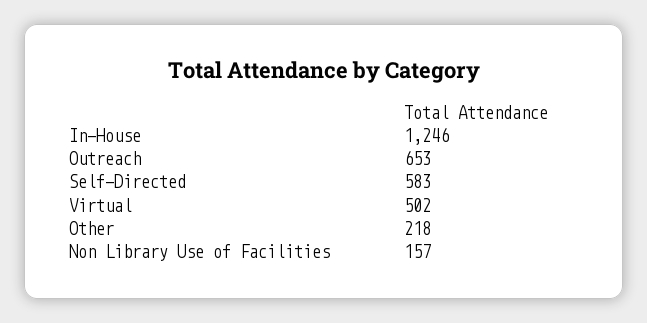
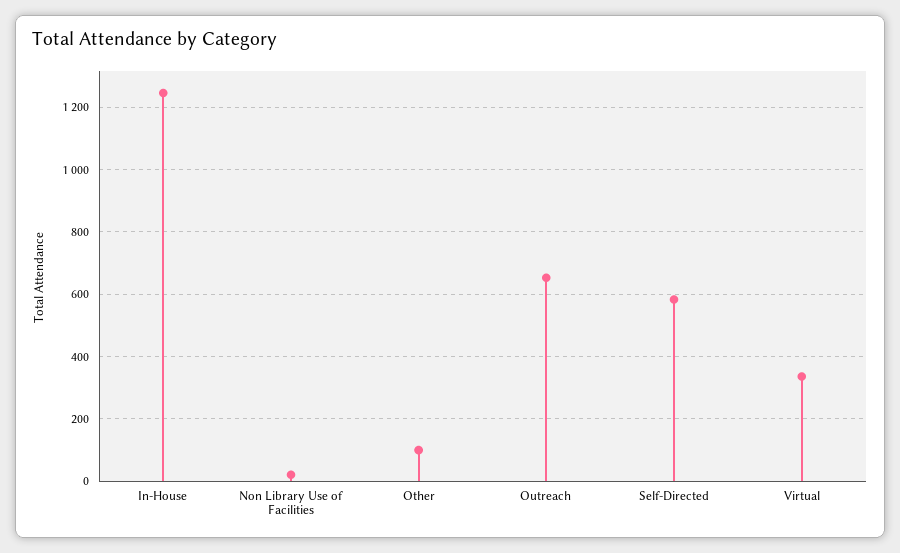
  {
    "In-House": 1246,
    "Outreach": 653,
    "Self-Directed": 583,
-   "Virtual": 502,
+   "Virtual": 340,
-   "Other": 218,
+   "Other": 100,
-   "Non Library Use of Facilities": 157
+   "Non Library Use of Facilities": 20
  }

